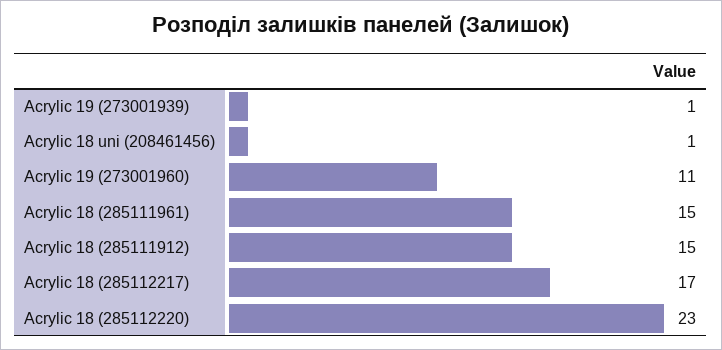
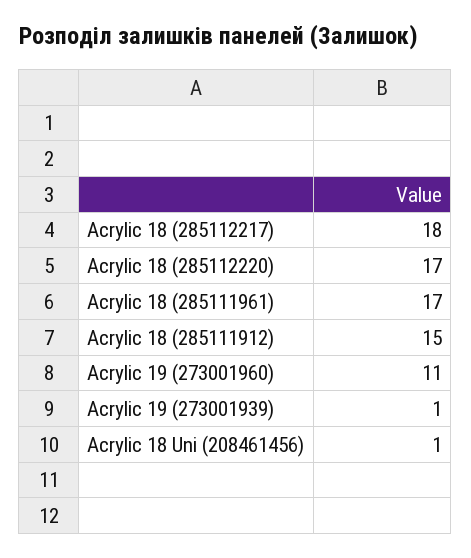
  {
    "Acrylic 19 (273001939)": 1,
    "Acrylic 18 uni (208461456)": 1,
    "Acrylic 19 (273001960)": 11,
-   "Acrylic 18 (285111961)": 15,
+   "Acrylic 18 (285111961)": 17,
    "Acrylic 18 (285111912)": 15,
-   "Acrylic 18 (285112217)": 17,
+   "Acrylic 18 (285112217)": 18,
-   "Acrylic 18 (285112220)": 23
+   "Acrylic 18 (285112220)": 17
  }

